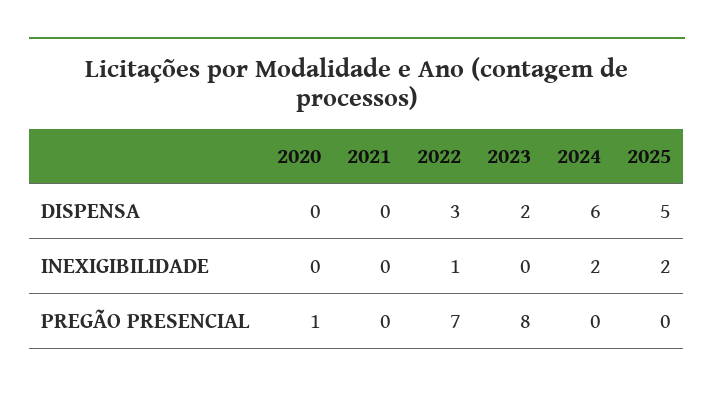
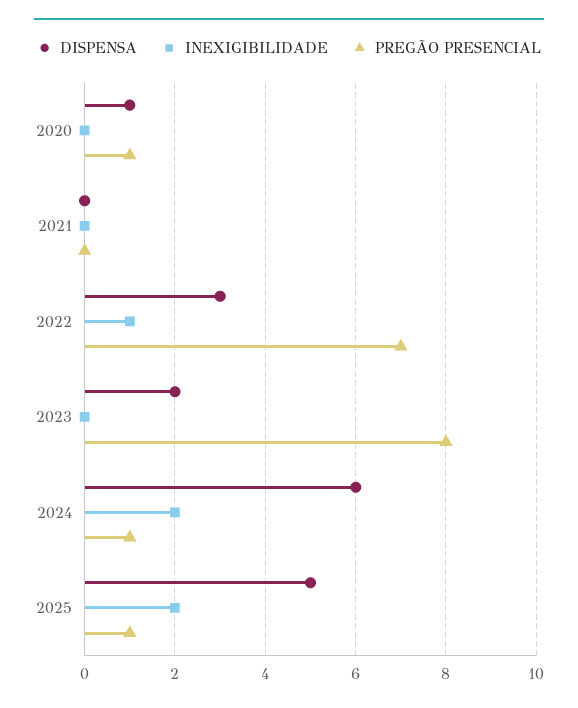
  {
    "DISPENSA": {
-     "2020": 0,
+     "2020": 1,
      "2021": 0,
      "2022": 3,
      "2023": 2,
      "2024": 6,
      "2025": 5
    },
    "INEXIGIBILIDADE": {
      "2020": 0,
      "2021": 0,
      "2022": 1,
      "2023": 0,
      "2024": 2,
      "2025": 2
    },
    "PREGÃO PRESENCIAL": {
      "2020": 1,
      "2021": 0,
      "2022": 7,
      "2023": 8,
-     "2024": 0,
+     "2024": 1,
-     "2025": 0
+     "2025": 1
    }
  }

